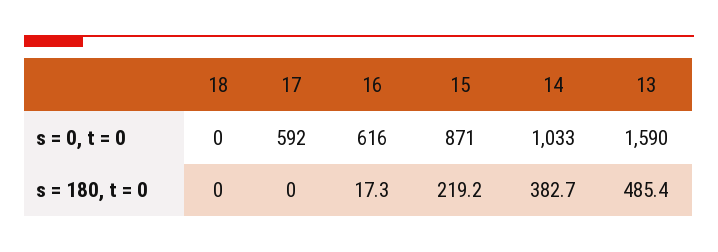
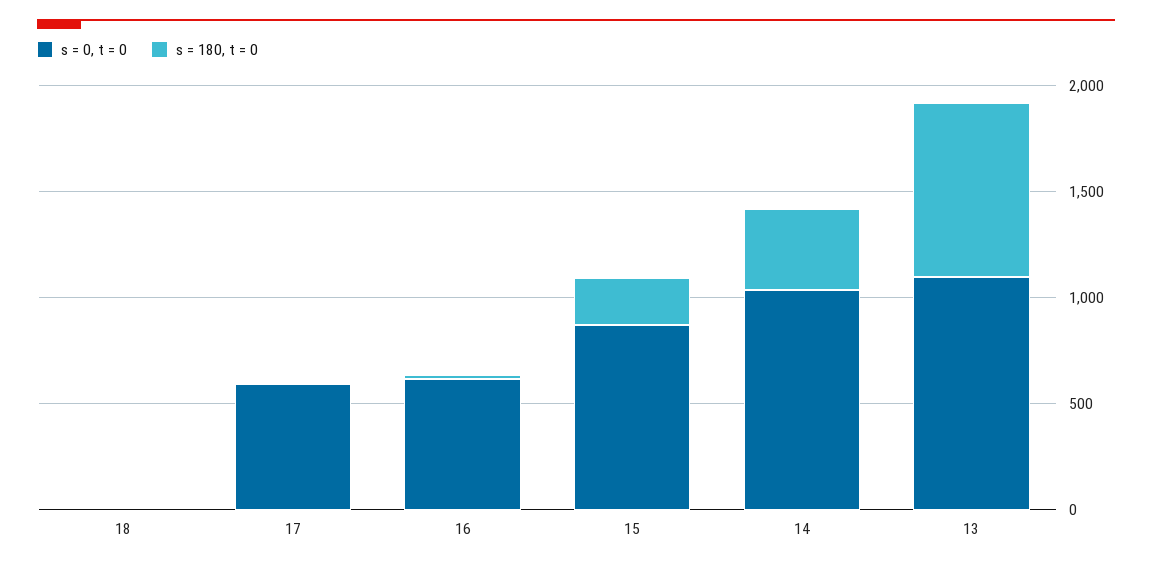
  {
    "s = 0, t = 0": {
      "18": 0,
      "17": 592,
      "16": 616,
      "15": 871,
      "14": 1033,
-     "13": 1590
+     "13": 1100
    },
    "s = 180, t = 0": {
      "18": 0,
      "17": 0,
      "16": 17.3,
      "15": 219.2,
      "14": 382.7,
-     "13": 485.4
+     "13": 800
    }
  }

